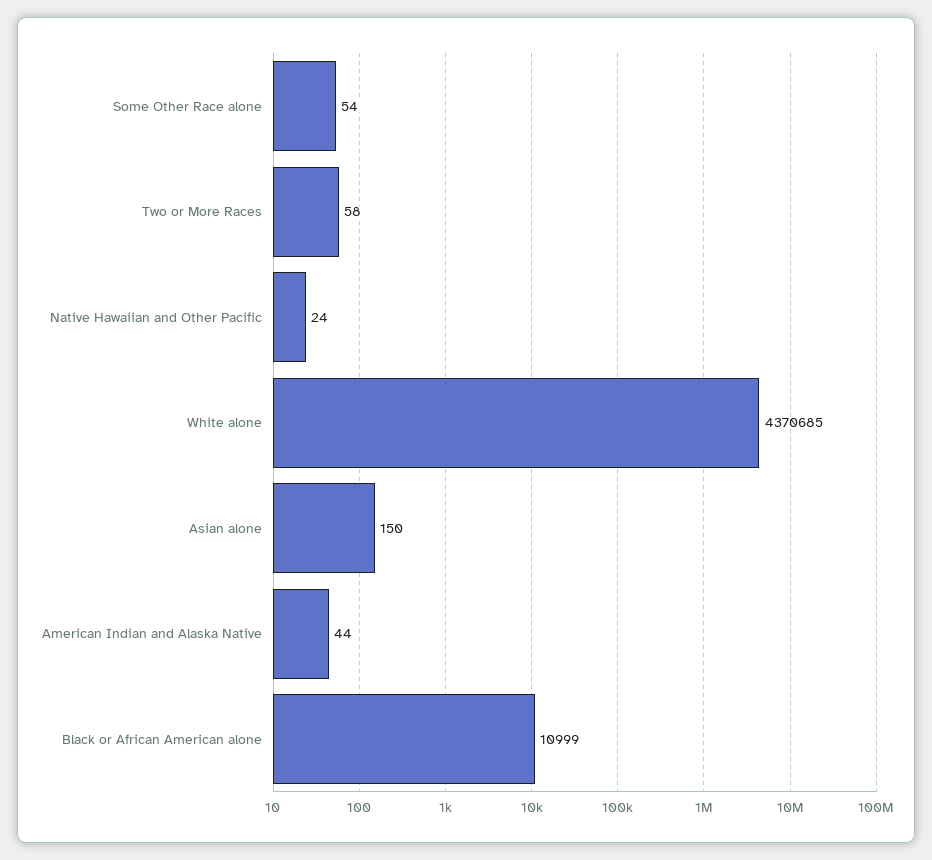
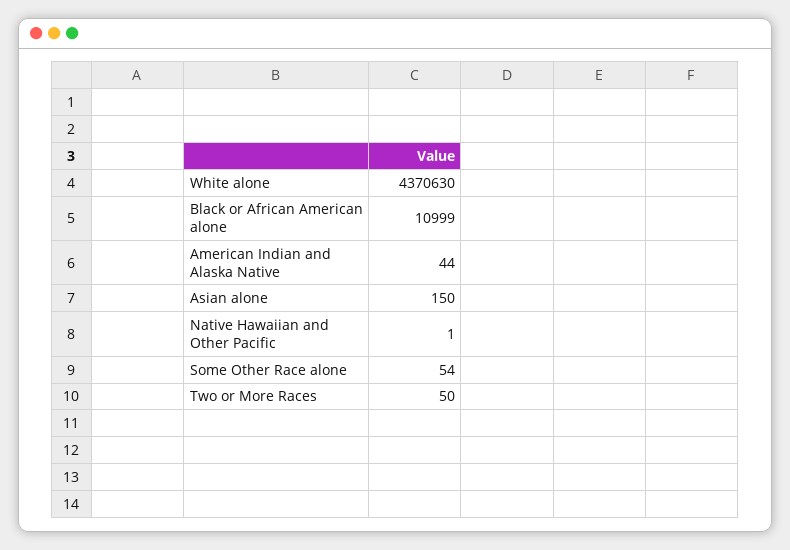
  {
    "Some Other Race alone": 54,
-   "Two or More Races": 58,
+   "Two or More Races": 50,
-   "Native Hawaiian and Other Pacific": 24,
+   "Native Hawaiian and Other Pacific": 1,
-   "White alone": 4370685,
+   "White alone": 4370630,
    "Asian alone": 150,
    "American Indian and Alaska Native": 44,
    "Black or African American alone": 10999
  }

